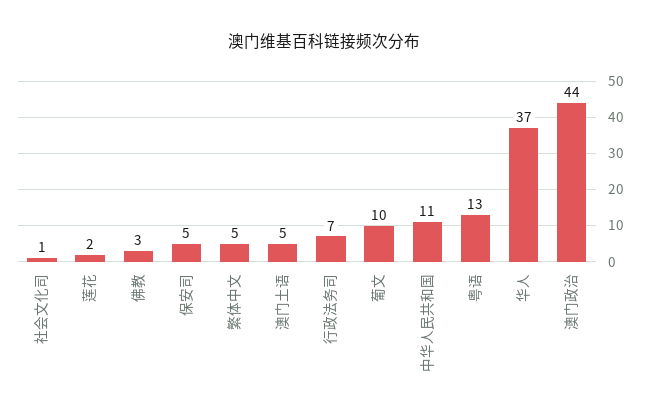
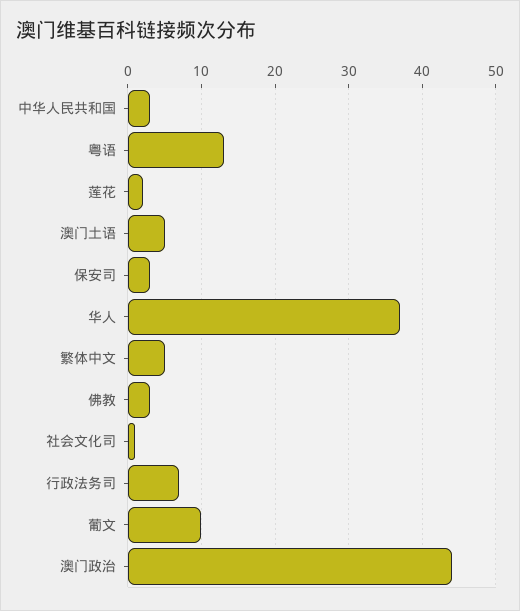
  {
    "社会文化司": 1,
    "莲花": 2,
    "佛教": 3,
-   "保安司": 5,
+   "保安司": 3,
    "繁体中文": 5,
    "澳门土语": 5,
    "行政法务司": 7,
    "葡文": 10,
-   "中华人民共和国": 11,
+   "中华人民共和国": 3,
    "粤语": 13,
    "华人": 37,
    "澳门政治": 44
  }

